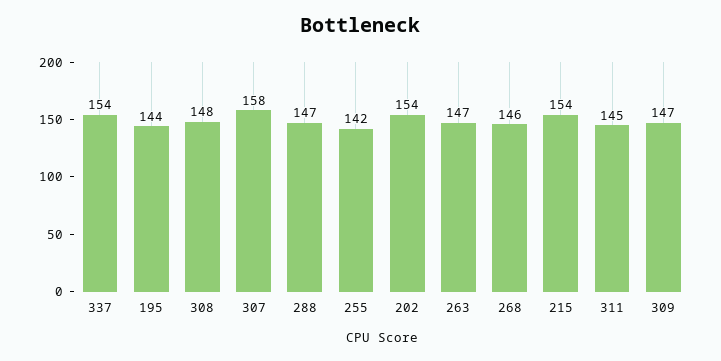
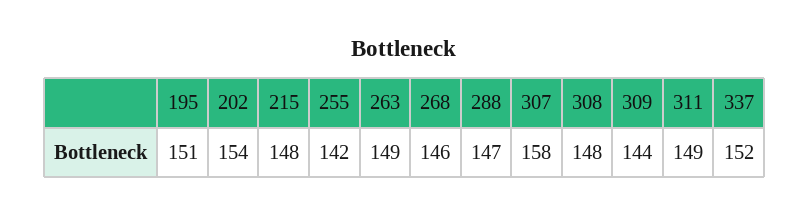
  {
-   "337": 154,
+   "337": 152,
-   "195": 144,
+   "195": 151,
    "308": 148,
    "307": 158,
    "288": 147,
    "255": 142,
    "202": 154,
-   "263": 147,
+   "263": 149,
    "268": 146,
-   "215": 154,
+   "215": 148,
-   "311": 145,
+   "311": 149,
-   "309": 147
+   "309": 144
  }

